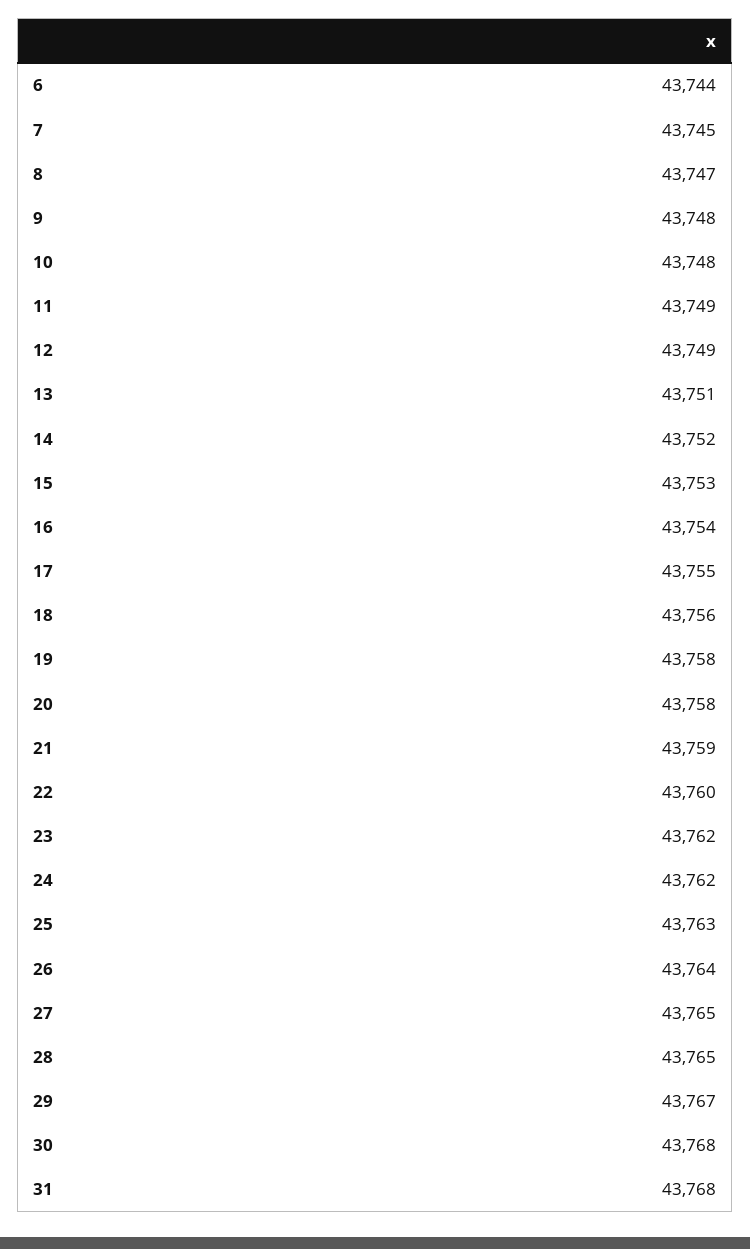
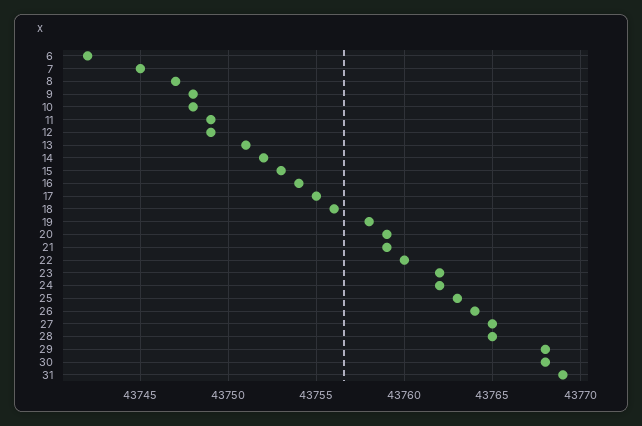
  {
-   "6": 43744,
+   "6": 43742,
    "7": 43745,
    "8": 43747,
    "9": 43748,
    "10": 43748,
    "11": 43749,
    "12": 43749,
    "13": 43751,
    "14": 43752,
    "15": 43753,
    "16": 43754,
    "17": 43755,
    "18": 43756,
    "19": 43758,
-   "20": 43758,
+   "20": 43759,
    "21": 43759,
    "22": 43760,
    "23": 43762,
    "24": 43762,
    "25": 43763,
    "26": 43764,
    "27": 43765,
    "28": 43765,
-   "29": 43767,
+   "29": 43768,
    "30": 43768,
-   "31": 43768
+   "31": 43769
  }

